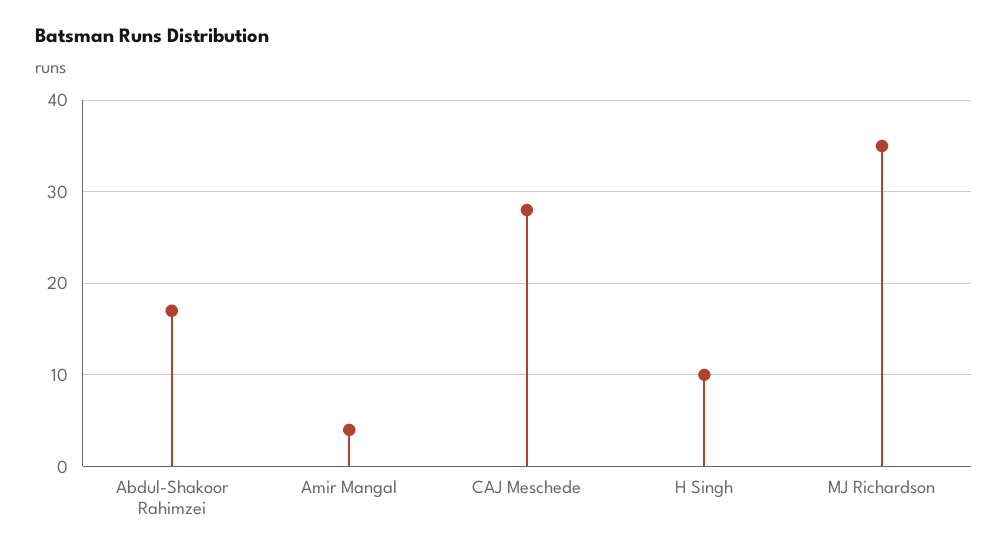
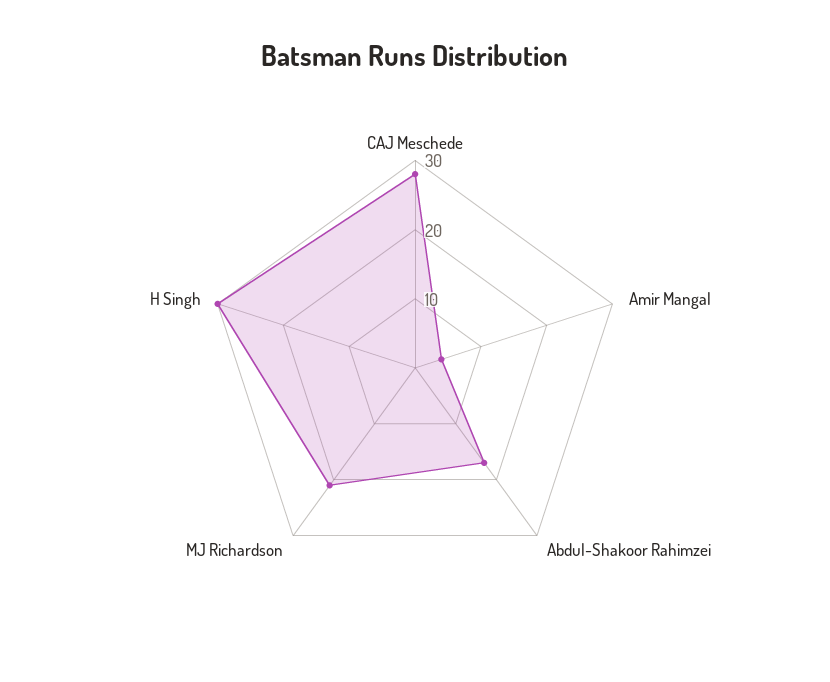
  {
    "Abdul-Shakoor Rahimzei": 17,
    "Amir Mangal": 4,
    "CAJ Meschede": 28,
-   "H Singh": 10,
+   "H Singh": 30,
-   "MJ Richardson": 35
+   "MJ Richardson": 20
  }

